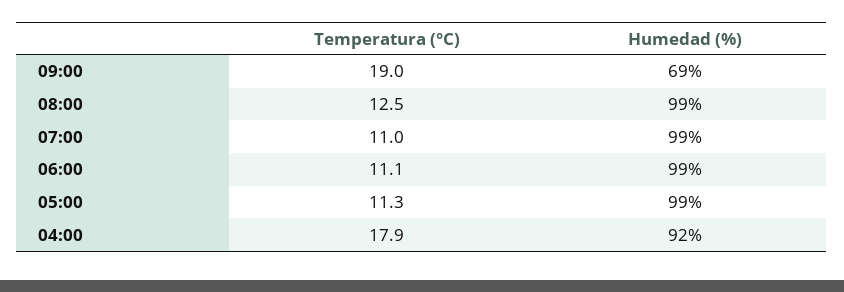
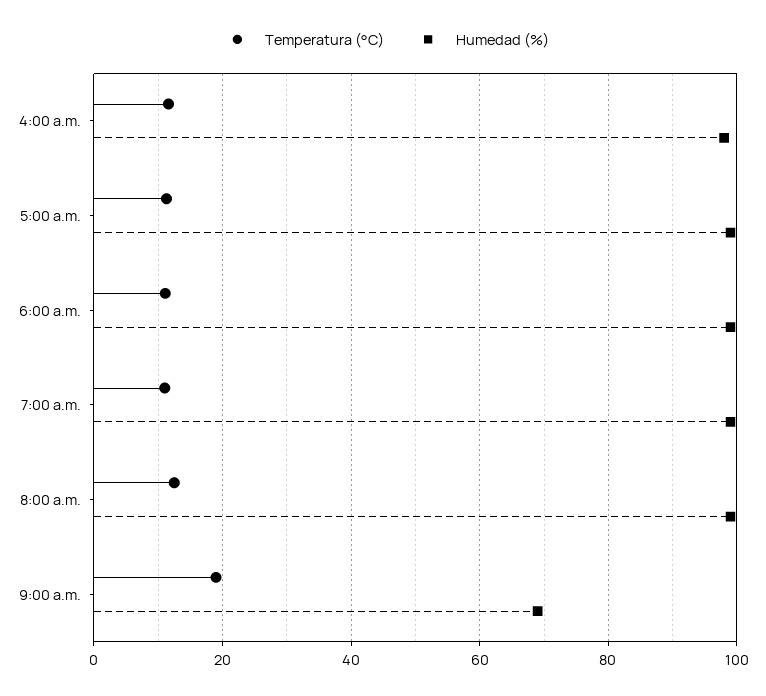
  {
    "Temperatura (°C)": {
      "09:00": 19,
      "08:00": 12.5,
      "07:00": 11,
      "06:00": 11.1,
      "05:00": 11.3,
-     "04:00": 17.9
+     "04:00": 12
    },
    "Humedad (%)": {
      "09:00": 69,
      "08:00": 99,
      "07:00": 99,
      "06:00": 99,
      "05:00": 99,
-     "04:00": 92
+     "04:00": 98
    }
  }

